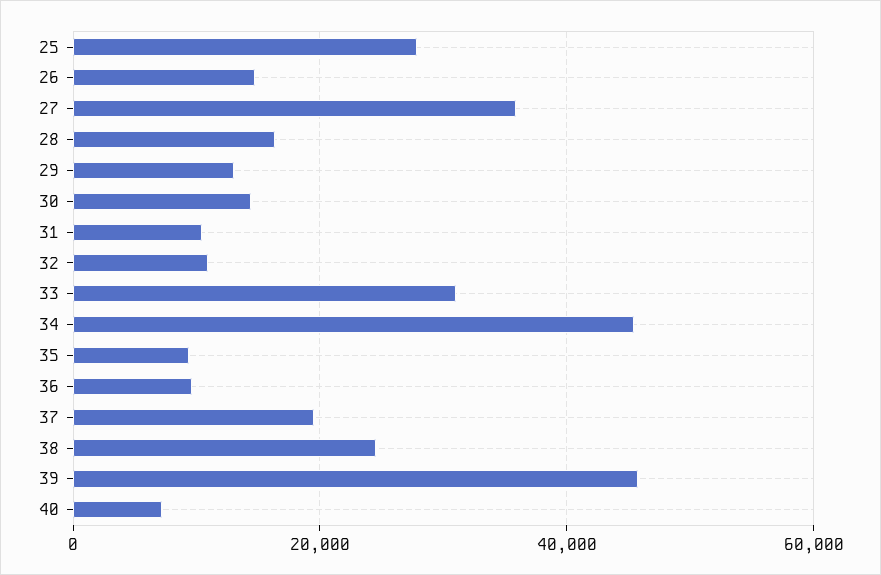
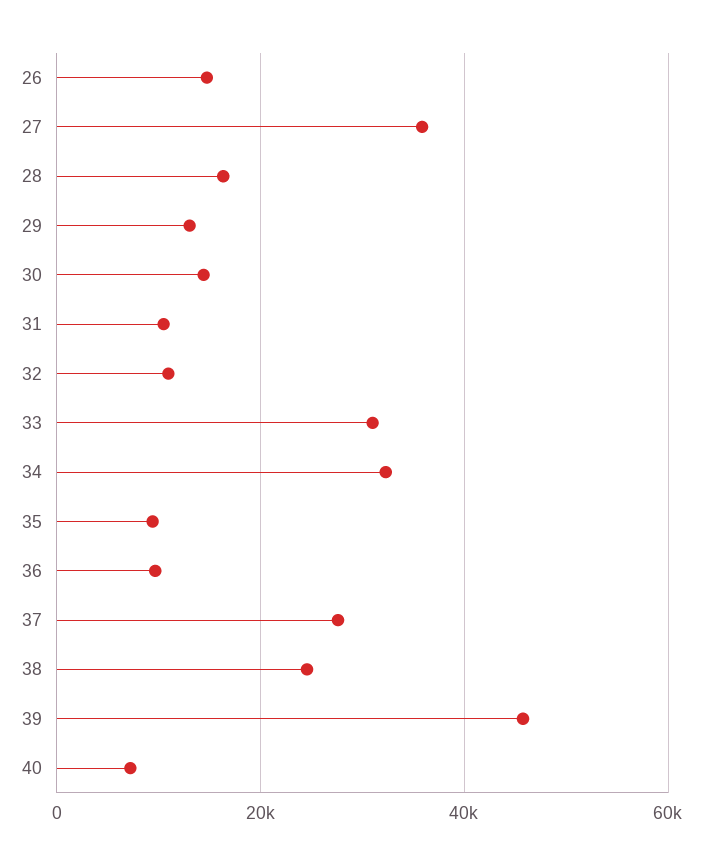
  {
-   "25": 28000,
    "26": 14000,
    "27": 36000,
    "28": 16000,
    "29": 14000,
    "30": 14000,
    "31": 10000,
    "32": 10000,
    "33": 32000,
-   "34": 46000,
+   "34": 32000,
    "35": 10000,
    "36": 10000,
-   "37": 20000,
+   "37": 28000,
    "38": 24000,
    "39": 46000,
    "40": 8000
  }

